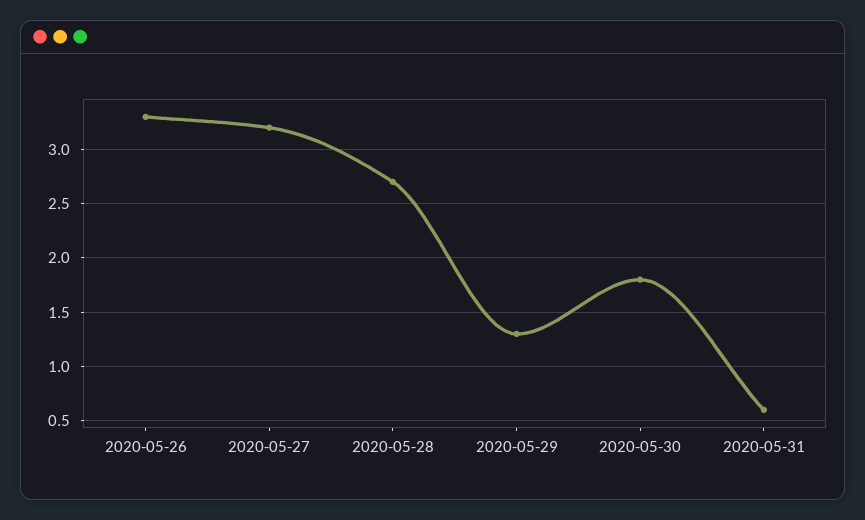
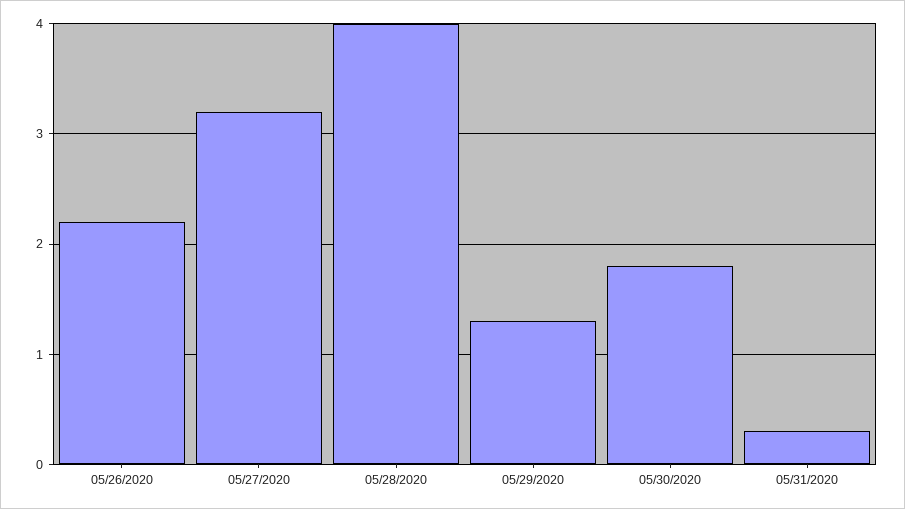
  {
-   "2020-05-26": 3.3,
+   "2020-05-26": 2.2,
    "2020-05-27": 3.2,
-   "2020-05-28": 2.7,
+   "2020-05-28": 4,
    "2020-05-29": 1.3,
    "2020-05-30": 1.8,
-   "2020-05-31": 0.6
+   "2020-05-31": 0.3
  }

